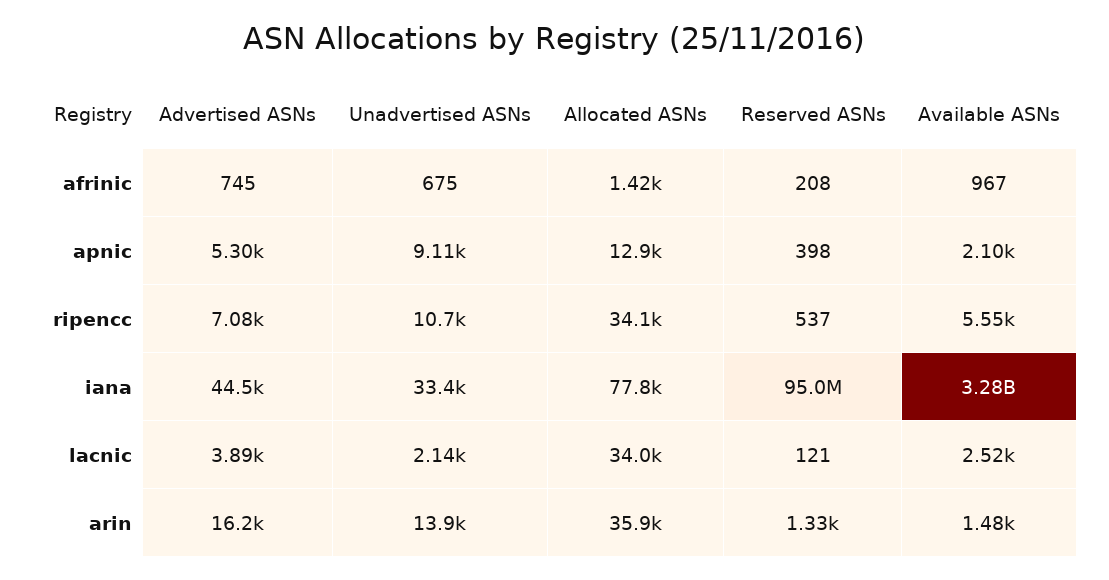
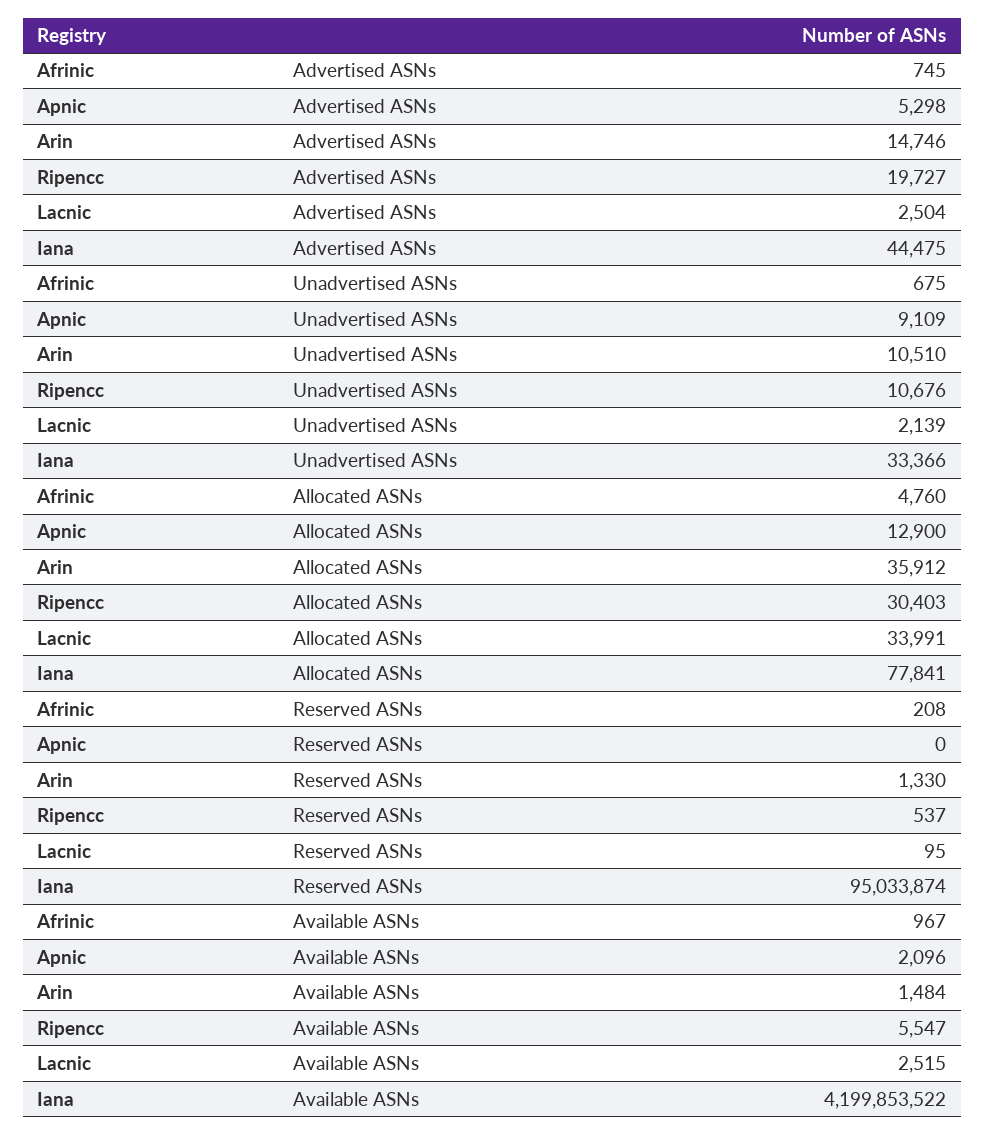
  {
    "Advertised ASNs": {
      "afrinic": 745,
      "apnic": 5298,
-     "ripencc": 7080,
+     "ripencc": 19727,
      "iana": 44475,
-     "lacnic": 3890,
+     "lacnic": 2504,
-     "arin": 16200
+     "arin": 14746
    },
    "Unadvertised ASNs": {
      "afrinic": 675,
      "apnic": 9109,
      "ripencc": 10676,
      "iana": 33366,
      "lacnic": 2139,
-     "arin": 13900
+     "arin": 10510
    },
    "Allocated ASNs": {
-     "afrinic": 1420,
+     "afrinic": 4760,
      "apnic": 12900,
-     "ripencc": 34100,
+     "ripencc": 30403,
      "iana": 77841,
      "lacnic": 33991,
      "arin": 35912
    },
    "Reserved ASNs": {
      "afrinic": 208,
-     "apnic": 398,
+     "apnic": 0,
      "ripencc": 537,
      "iana": 95033874,
-     "lacnic": 121,
+     "lacnic": 95,
      "arin": 1330
    },
    "Available ASNs": {
      "afrinic": 967,
      "apnic": 2096,
      "ripencc": 5547,
-     "iana": 3280000000,
+     "iana": 4199853522,
      "lacnic": 2515,
      "arin": 1484
    }
  }

